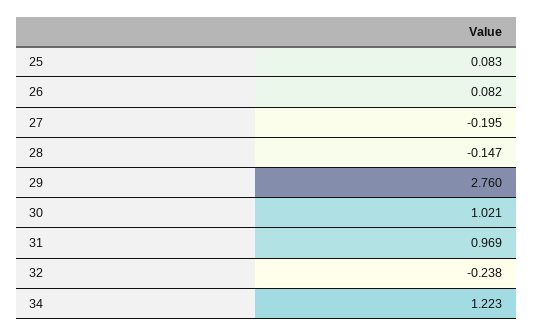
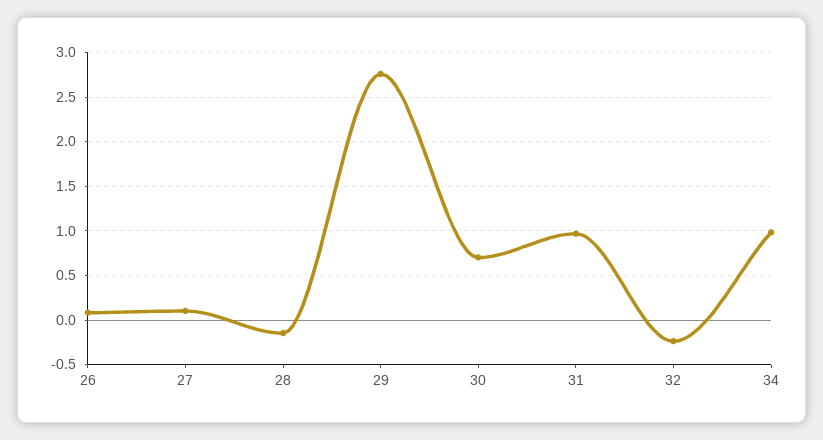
  {
-   "25": 0.083,
    "26": 0.082,
-   "27": -0.195,
+   "27": 0.1,
    "28": -0.147,
    "29": 2.76,
-   "30": 1.021,
+   "30": 0.7,
    "31": 0.969,
    "32": -0.238,
-   "34": 1.223
+   "34": 1
  }

